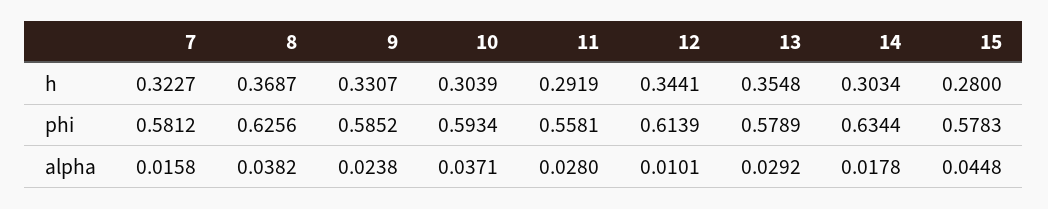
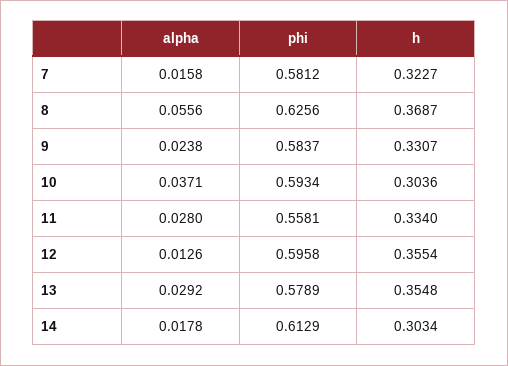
  {
    "7": {
      "h": 0.3227,
      "phi": 0.5812,
      "alpha": 0.0158
    },
    "8": {
      "h": 0.3687,
      "phi": 0.6256,
-     "alpha": 0.0382
+     "alpha": 0.0556
    },
    "9": {
      "h": 0.3307,
-     "phi": 0.5852,
+     "phi": 0.5837,
      "alpha": 0.0238
    },
    "10": {
-     "h": 0.3039,
+     "h": 0.3036,
      "phi": 0.5934,
      "alpha": 0.0371
    },
    "11": {
-     "h": 0.2919,
+     "h": 0.334,
      "phi": 0.5581,
      "alpha": 0.028
    },
    "12": {
-     "h": 0.3441,
+     "h": 0.3554,
-     "phi": 0.6139,
+     "phi": 0.5958,
-     "alpha": 0.0101
+     "alpha": 0.0126
    },
    "13": {
      "h": 0.3548,
      "phi": 0.5789,
      "alpha": 0.0292
    },
    "14": {
      "h": 0.3034,
-     "phi": 0.6344,
+     "phi": 0.6129,
      "alpha": 0.0178
-   },
+   }
-   "15": {
-     "h": 0.28,
-     "phi": 0.5783,
-     "alpha": 0.0448
-   }
  }

